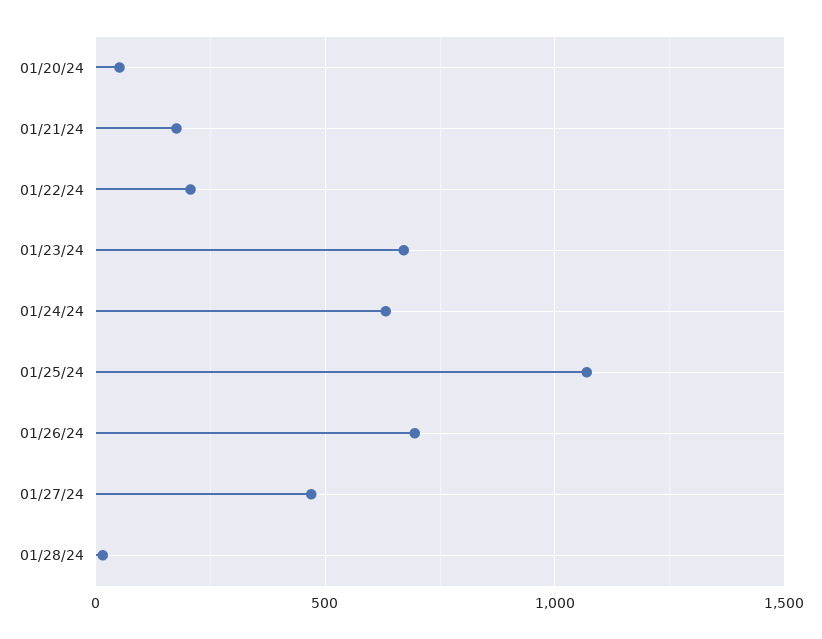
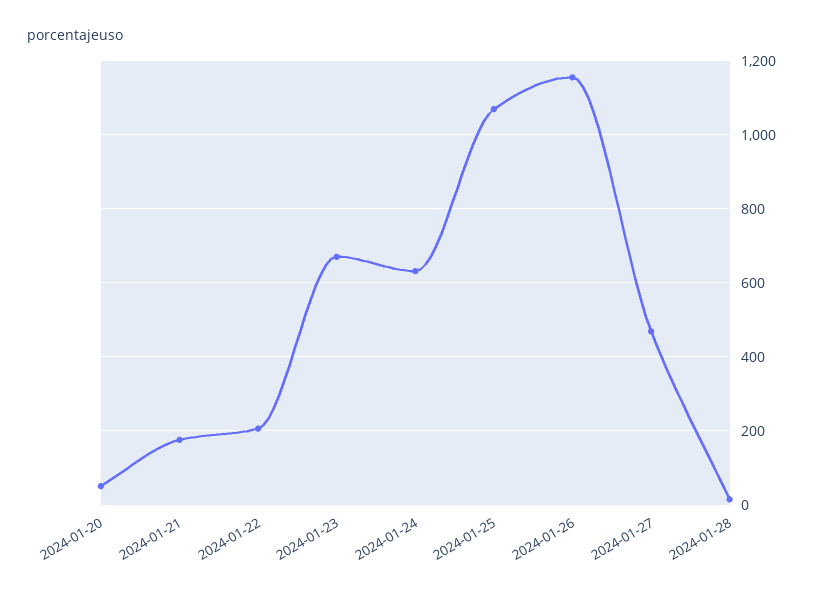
  {
    "01/20/24": 60,
    "01/21/24": 180,
    "01/22/24": 200,
    "01/23/24": 680,
    "01/24/24": 640,
    "01/25/24": 1060,
-   "01/26/24": 700,
+   "01/26/24": 1160,
    "01/27/24": 460,
    "01/28/24": 20
  }

